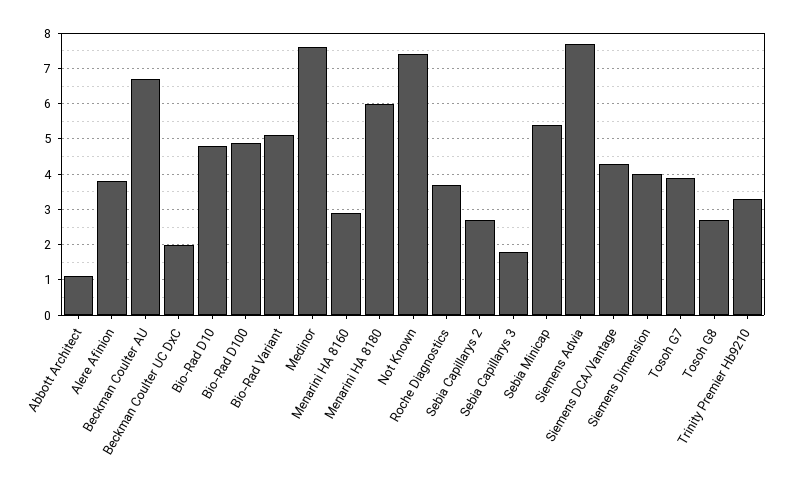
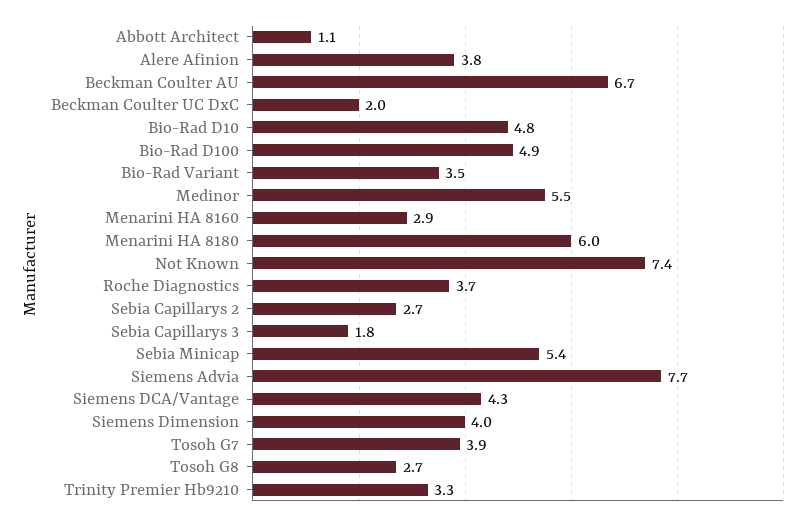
  {
    "Abbott Architect": 1.1,
    "Alere Afinion": 3.8,
    "Beckman Coulter AU": 6.7,
    "Beckman Coulter UC DxC": 2,
    "Bio-Rad D10": 4.8,
    "Bio-Rad D100": 4.9,
-   "Bio-Rad Variant": 5,
+   "Bio-Rad Variant": 3.5,
-   "Medinor": 7.5,
+   "Medinor": 5.5,
    "Menarini HA 8160": 2.9,
    "Menarini HA 8180": 6,
    "Not Known": 7.4,
    "Roche Diagnostics": 3.7,
    "Sebia Capillarys 2": 2.7,
    "Sebia Capillarys 3": 1.8,
    "Sebia Minicap": 5.4,
    "Siemens Advia": 7.7,
    "Siemens DCA/Vantage": 4.3,
    "Siemens Dimension": 4,
    "Tosoh G7": 3.9,
    "Tosoh G8": 2.7,
    "Trinity Premier Hb9210": 3.3
  }

